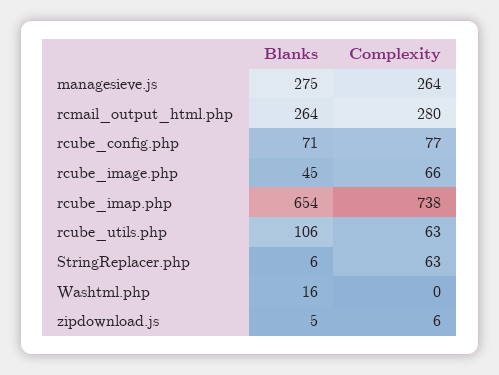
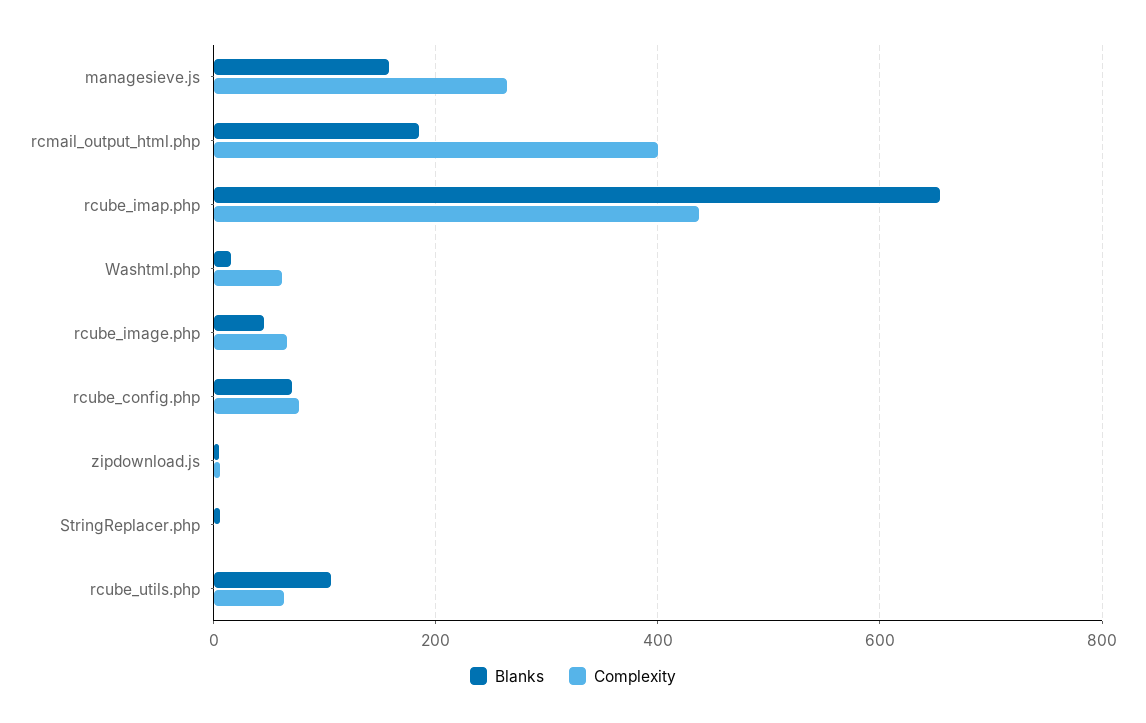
  {
    "Blanks": {
-     "managesieve.js": 275,
+     "managesieve.js": 160,
-     "rcmail_output_html.php": 264,
+     "rcmail_output_html.php": 180,
      "rcube_config.php": 71,
      "rcube_image.php": 45,
      "rcube_imap.php": 654,
      "rcube_utils.php": 106,
      "StringReplacer.php": 6,
      "Washtml.php": 16,
      "zipdownload.js": 5
    },
    "Complexity": {
      "managesieve.js": 264,
-     "rcmail_output_html.php": 280,
+     "rcmail_output_html.php": 400,
      "rcube_config.php": 77,
      "rcube_image.php": 66,
-     "rcube_imap.php": 738,
+     "rcube_imap.php": 440,
      "rcube_utils.php": 63,
-     "StringReplacer.php": 63,
+     "StringReplacer.php": 0,
-     "Washtml.php": 0,
+     "Washtml.php": 60,
      "zipdownload.js": 6
    }
  }

